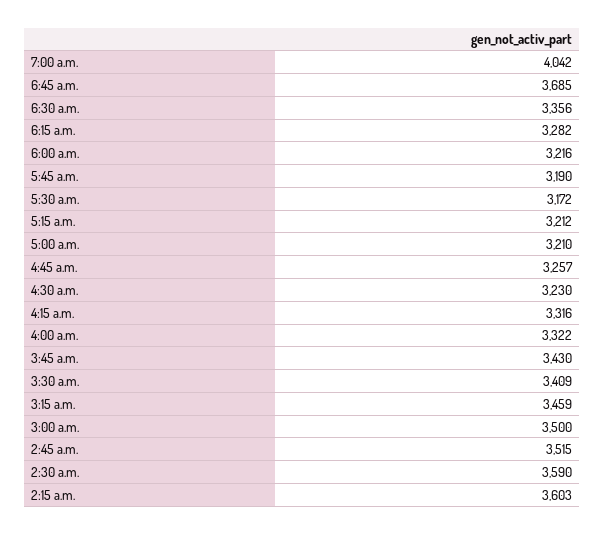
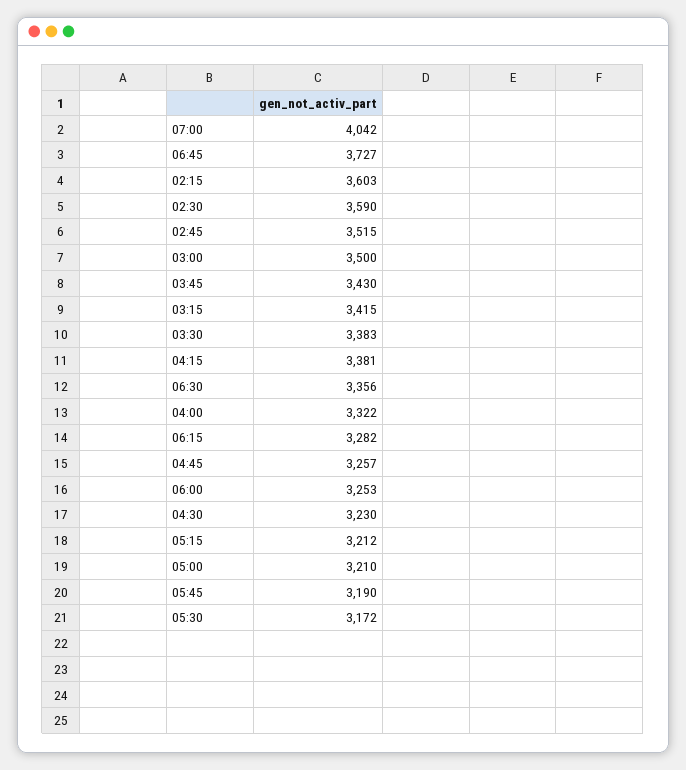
  {
    "7:00 a.m.": 4042,
-   "6:45 a.m.": 3685,
+   "6:45 a.m.": 3727,
    "6:30 a.m.": 3356,
    "6:15 a.m.": 3282,
-   "6:00 a.m.": 3216,
+   "6:00 a.m.": 3253,
    "5:45 a.m.": 3190,
    "5:30 a.m.": 3172,
    "5:15 a.m.": 3212,
    "5:00 a.m.": 3210,
    "4:45 a.m.": 3257,
    "4:30 a.m.": 3230,
-   "4:15 a.m.": 3316,
+   "4:15 a.m.": 3381,
    "4:00 a.m.": 3322,
    "3:45 a.m.": 3430,
-   "3:30 a.m.": 3409,
+   "3:30 a.m.": 3383,
-   "3:15 a.m.": 3459,
+   "3:15 a.m.": 3415,
    "3:00 a.m.": 3500,
    "2:45 a.m.": 3515,
    "2:30 a.m.": 3590,
    "2:15 a.m.": 3603
  }

